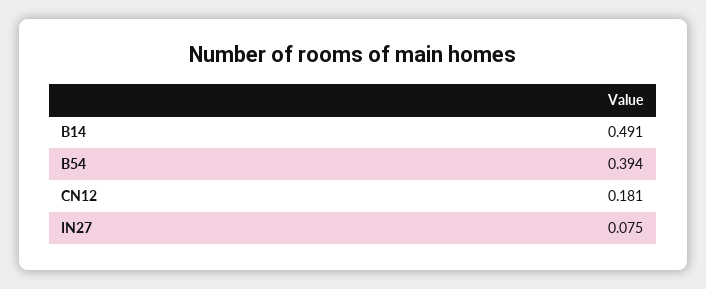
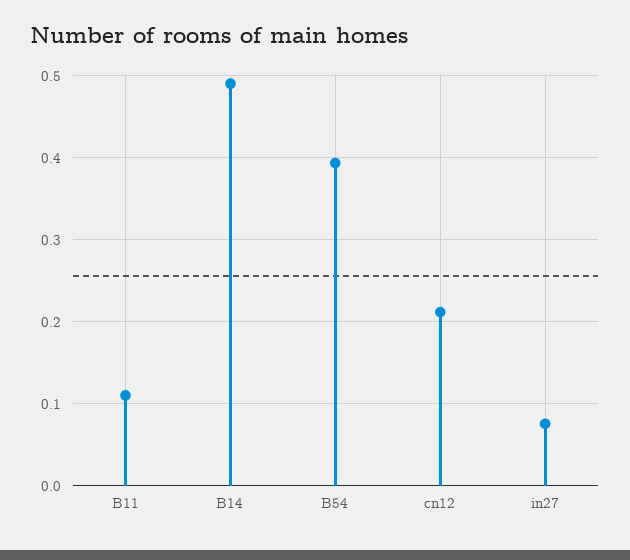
  {
    "B14": 0.491,
    "B54": 0.394,
-   "CN12": 0.181,
+   "CN12": 0.21,
-   "IN27": 0.075
+   "IN27": 0.075,
+   "B11": 0.11
  }

